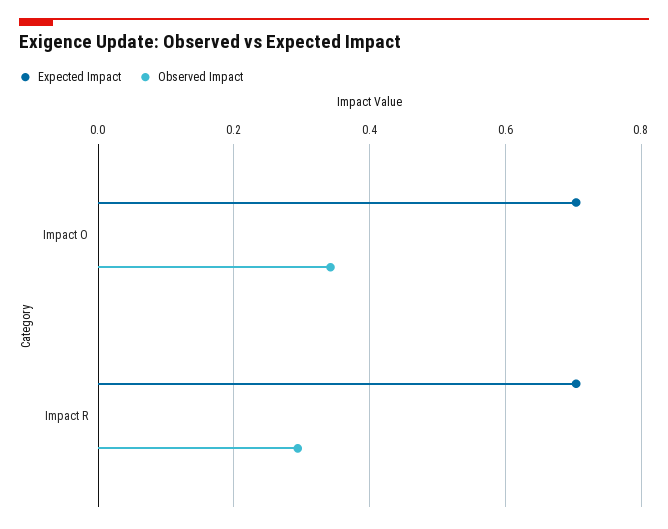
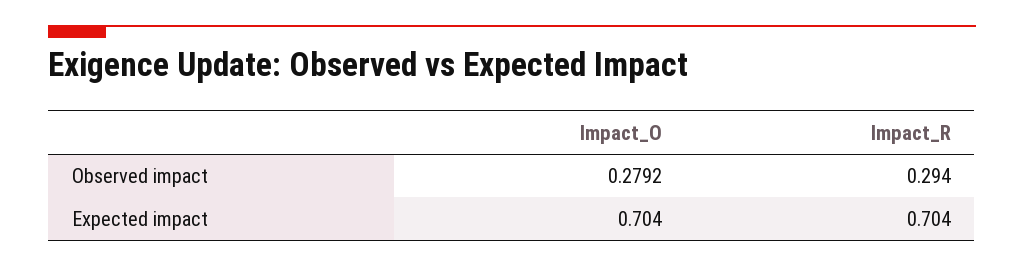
  {
    "Expected Impact": {
      "Impact O": 0.704,
      "Impact R": 0.704
    },
    "Observed Impact": {
-     "Impact O": 0.34,
+     "Impact O": 0.2792,
      "Impact R": 0.294
    }
  }

